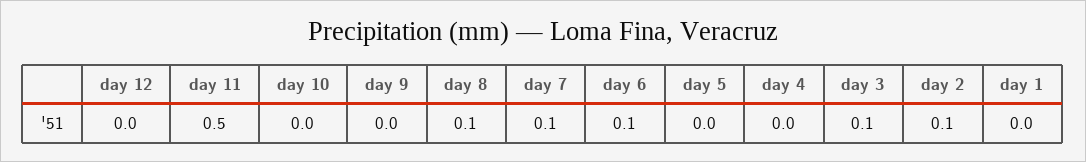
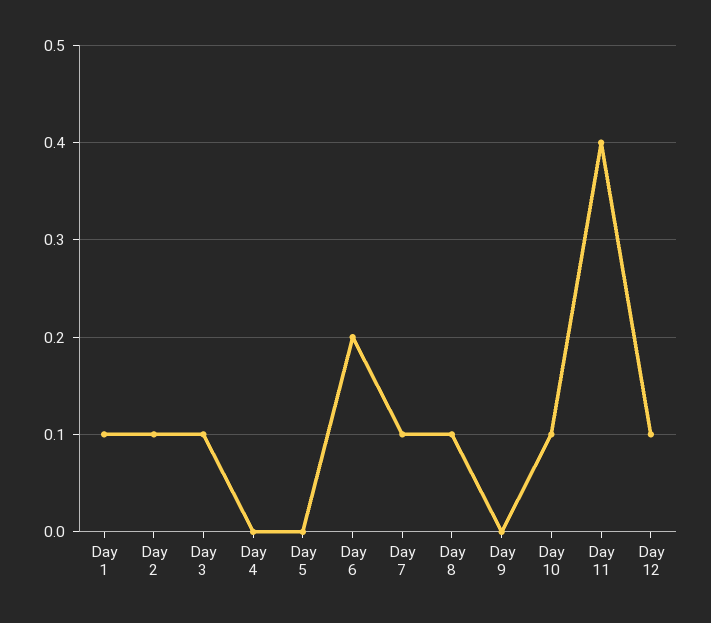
  {
-   "day 12": 0,
+   "day 12": 0.1,
-   "day 11": 0.5,
+   "day 11": 0.4,
-   "day 10": 0,
+   "day 10": 0.1,
    "day 9": 0,
    "day 8": 0.1,
    "day 7": 0.1,
-   "day 6": 0.1,
+   "day 6": 0.2,
    "day 5": 0,
    "day 4": 0,
    "day 3": 0.1,
    "day 2": 0.1,
-   "day 1": 0
+   "day 1": 0.1
  }

